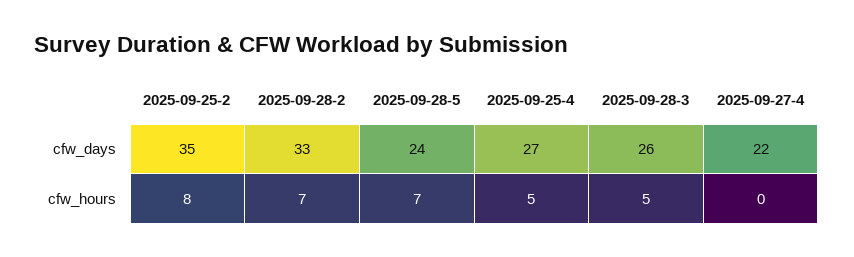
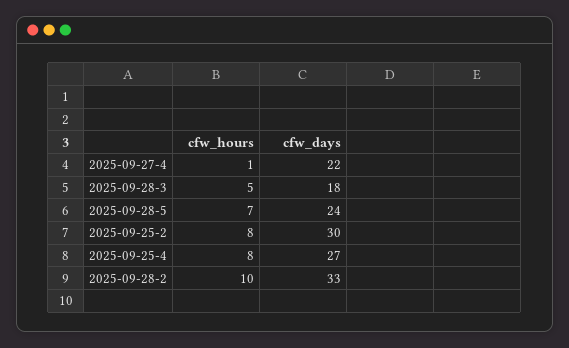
  {
    "2025-09-25-2": {
-     "cfw_days": 35,
+     "cfw_days": 30,
      "cfw_hours": 8
    },
    "2025-09-28-2": {
      "cfw_days": 33,
-     "cfw_hours": 7
+     "cfw_hours": 10
    },
    "2025-09-28-5": {
      "cfw_days": 24,
      "cfw_hours": 7
    },
    "2025-09-25-4": {
      "cfw_days": 27,
-     "cfw_hours": 5
+     "cfw_hours": 8
    },
    "2025-09-28-3": {
-     "cfw_days": 26,
+     "cfw_days": 18,
      "cfw_hours": 5
    },
    "2025-09-27-4": {
      "cfw_days": 22,
-     "cfw_hours": 0
+     "cfw_hours": 1
    }
  }

